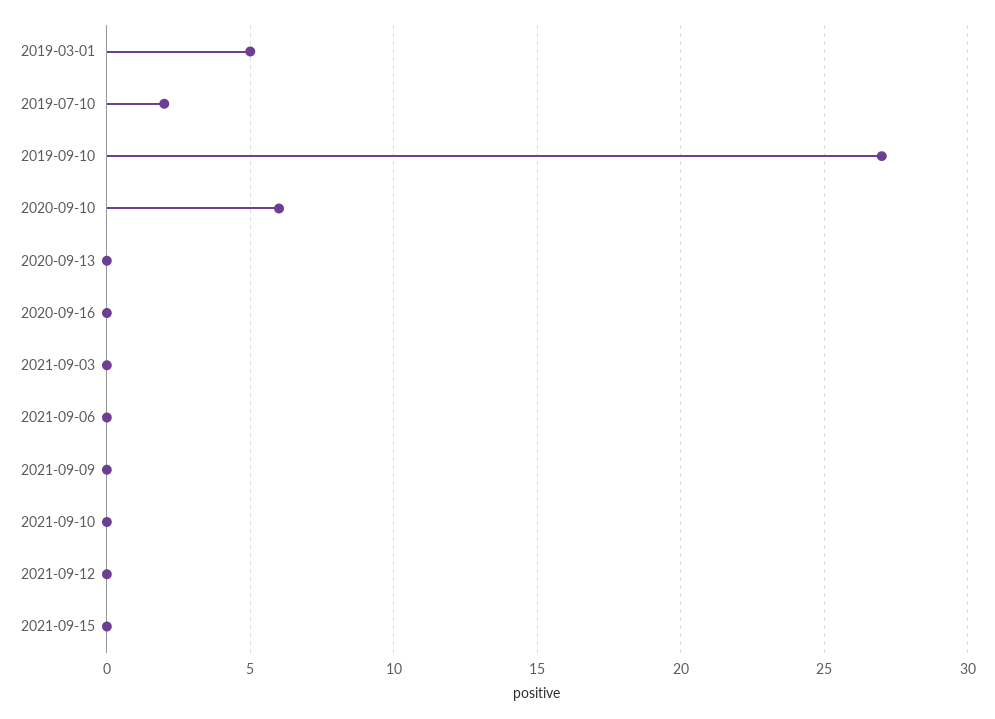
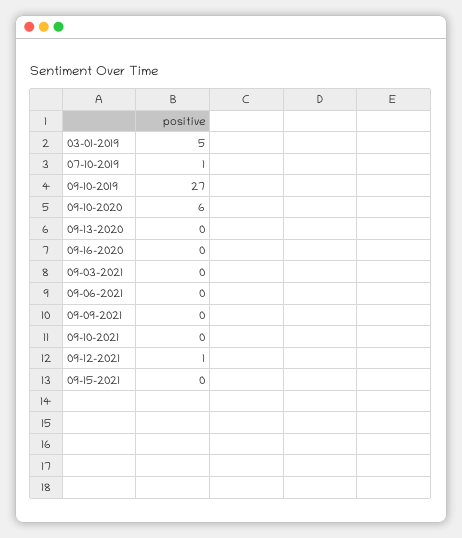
  {
    "2019-03-01": 5,
-   "2019-07-10": 2,
+   "2019-07-10": 1,
    "2019-09-10": 27,
    "2020-09-10": 6,
    "2020-09-13": 0,
    "2020-09-16": 0,
    "2021-09-03": 0,
    "2021-09-06": 0,
    "2021-09-09": 0,
    "2021-09-10": 0,
-   "2021-09-12": 0,
+   "2021-09-12": 1,
    "2021-09-15": 0
  }

